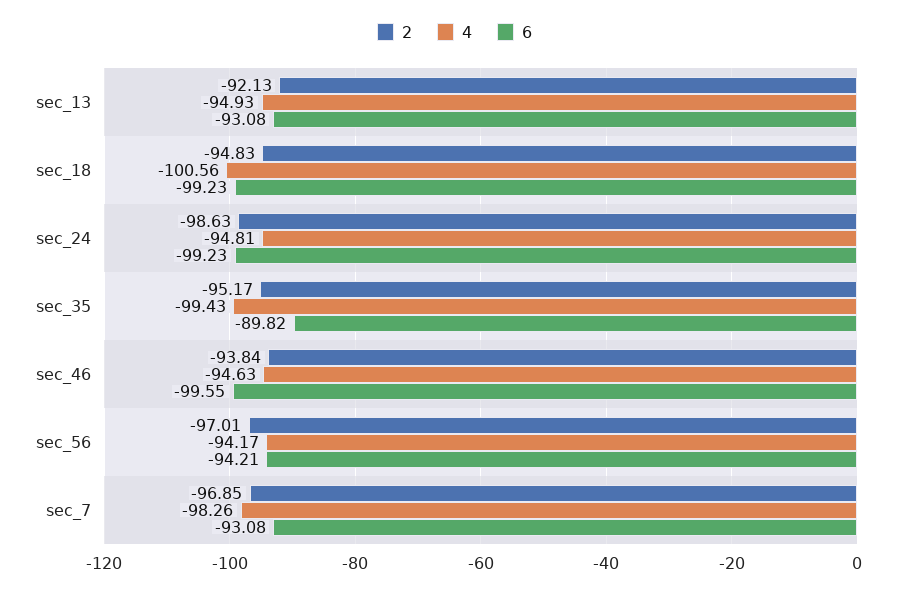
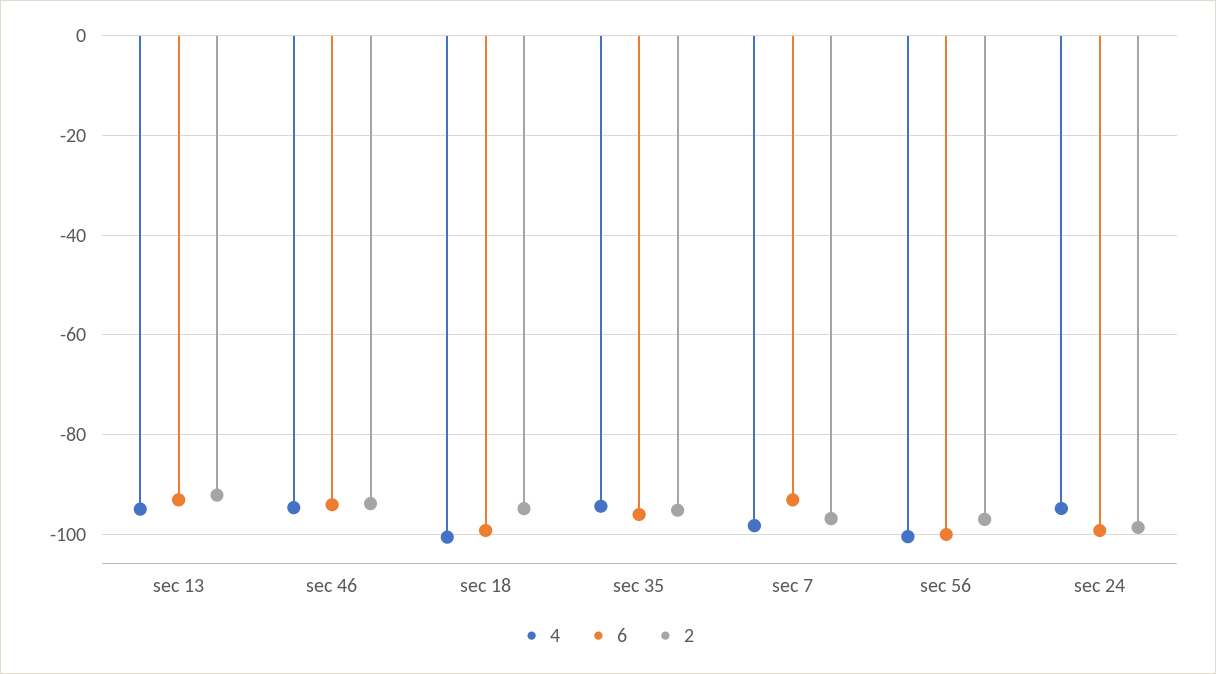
  {
    "2": {
      "sec_13": -92.13,
      "sec_18": -94.83,
      "sec_24": -98.63,
      "sec_35": -95.17,
      "sec_46": -93.84,
      "sec_56": -97.01,
      "sec_7": -96.85
    },
    "4": {
      "sec_13": -94.93,
      "sec_18": -100.56,
      "sec_24": -94.81,
-     "sec_35": -99.43,
+     "sec_35": -94,
      "sec_46": -94.63,
-     "sec_56": -94.17,
+     "sec_56": -100,
      "sec_7": -98.26
    },
    "6": {
      "sec_13": -93.08,
      "sec_18": -99.23,
      "sec_24": -99.23,
-     "sec_35": -89.82,
+     "sec_35": -96,
-     "sec_46": -99.55,
+     "sec_46": -94,
-     "sec_56": -94.21,
+     "sec_56": -100,
      "sec_7": -93.08
    }
  }

